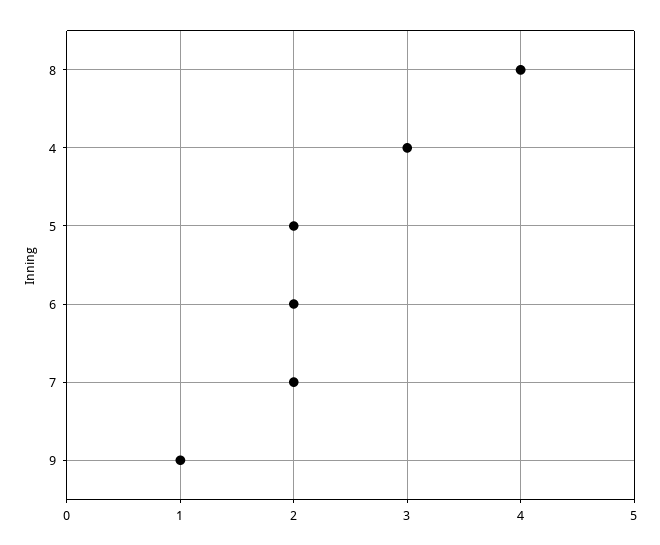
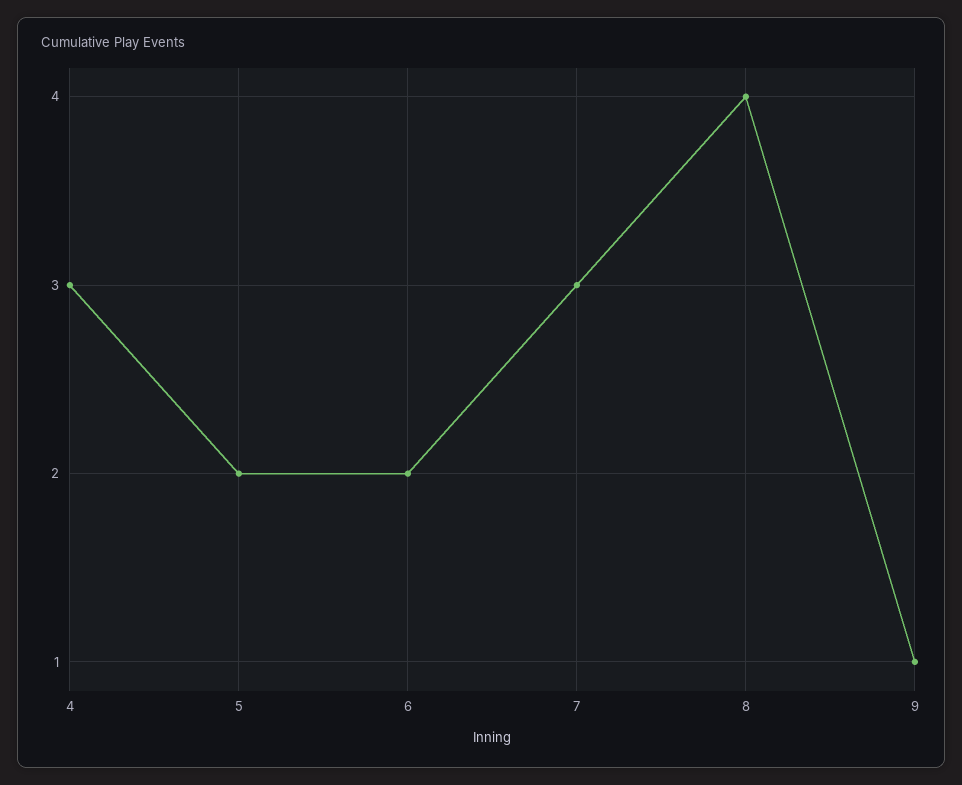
  {
    "8": 4,
    "4": 3,
    "5": 2,
    "6": 2,
-   "7": 2,
+   "7": 3,
    "9": 1
  }

